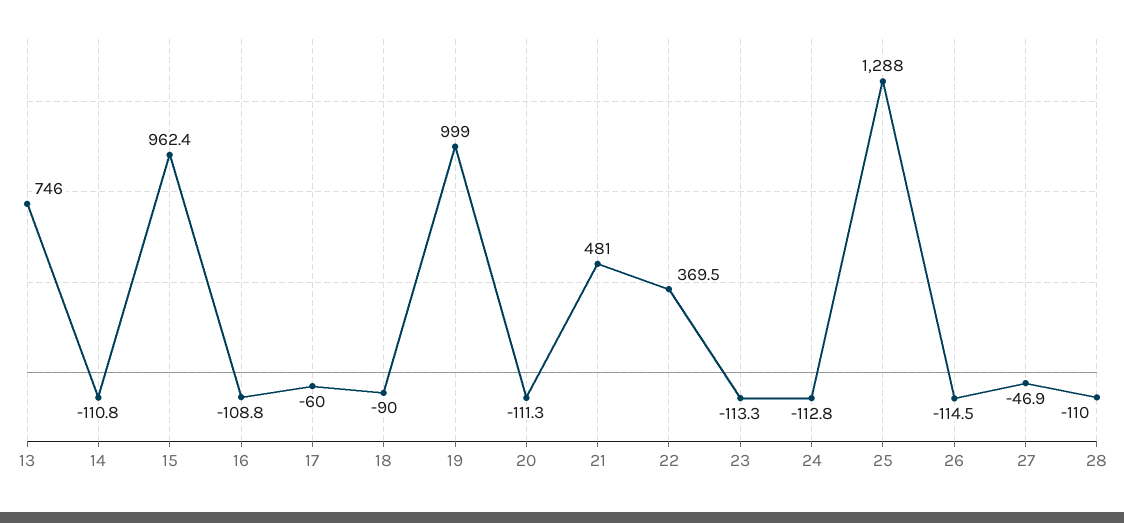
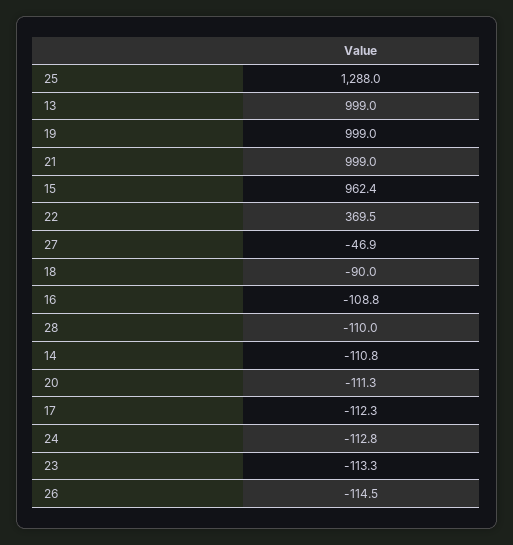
  {
-   "13": 746,
+   "13": 999,
    "14": -110.8,
    "15": 962.4,
    "16": -108.8,
-   "17": -60,
+   "17": -112.3,
    "18": -90,
    "19": 999,
    "20": -111.3,
-   "21": 481,
+   "21": 999,
    "22": 369.5,
    "23": -113.3,
    "24": -112.8,
    "25": 1288,
    "26": -114.5,
    "27": -46.9,
    "28": -110
  }

